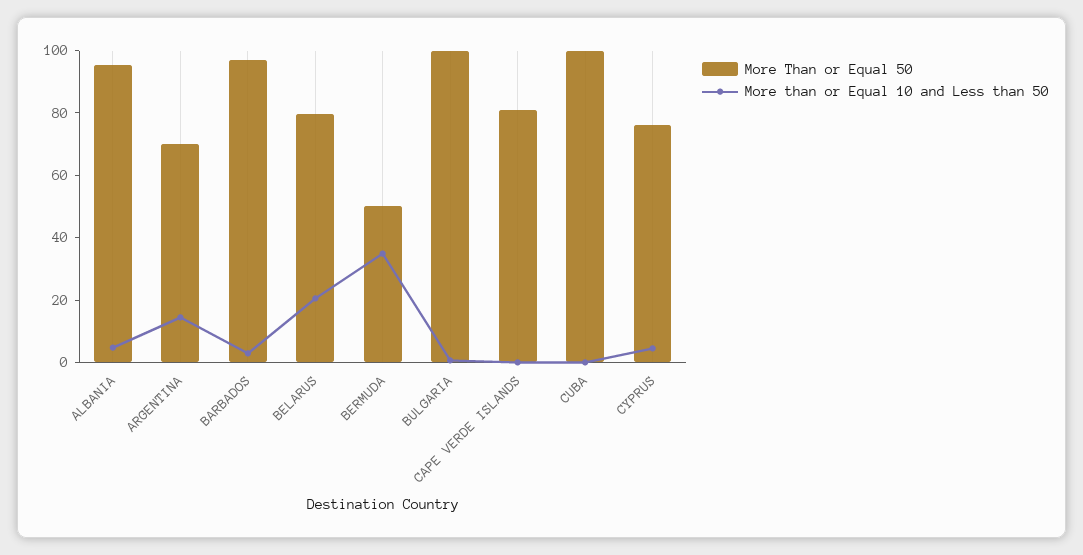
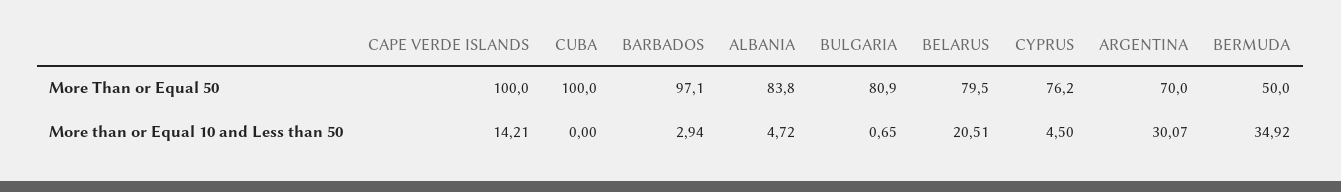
  {
    "More Than or Equal 50": {
-     "ALBANIA": 95,
+     "ALBANIA": 83.8,
      "ARGENTINA": 70,
      "BARBADOS": 97.1,
      "BELARUS": 79.5,
      "BERMUDA": 50,
-     "BULGARIA": 100,
+     "BULGARIA": 80.9,
-     "CAPE VERDE ISLANDS": 80,
+     "CAPE VERDE ISLANDS": 100,
      "CUBA": 100,
      "CYPRUS": 76.2
    },
    "More than or Equal 10 and Less than 50": {
      "ALBANIA": 4.72,
-     "ARGENTINA": 15,
+     "ARGENTINA": 30.07,
      "BARBADOS": 2.94,
      "BELARUS": 20.51,
      "BERMUDA": 34.92,
      "BULGARIA": 0.65,
-     "CAPE VERDE ISLANDS": 0,
+     "CAPE VERDE ISLANDS": 14.21,
      "CUBA": 0,
      "CYPRUS": 4.5
    }
  }

